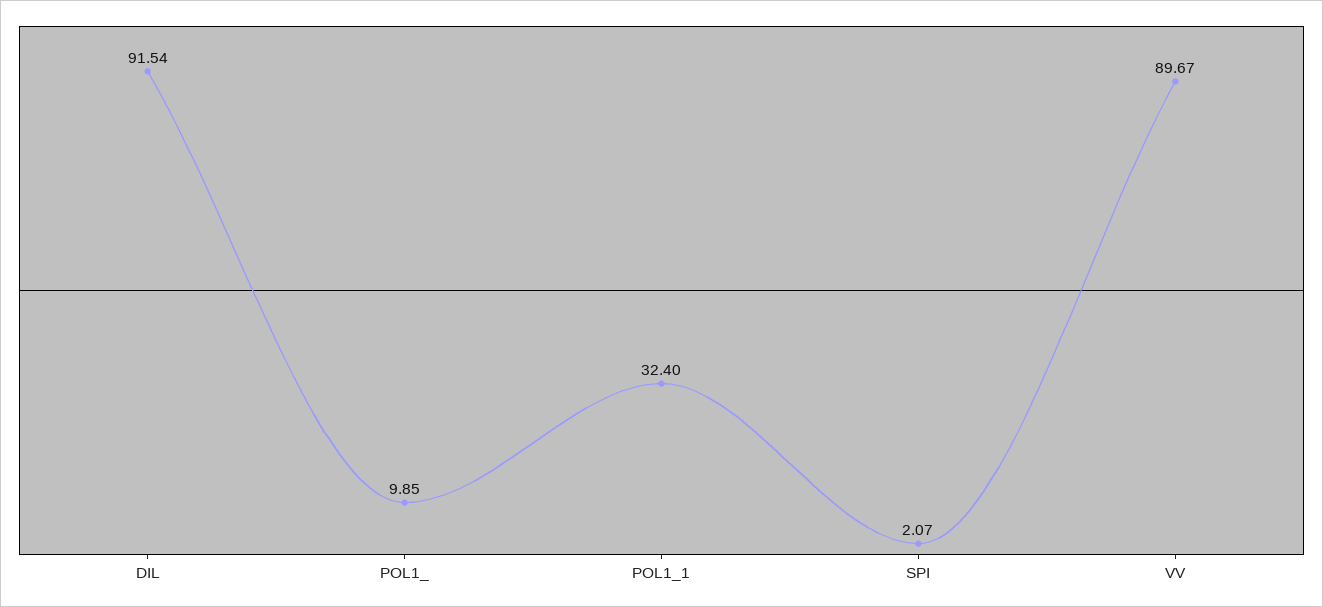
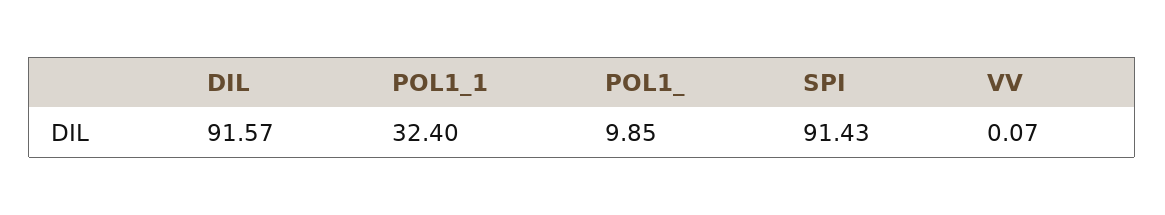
  {
-   "DIL": 91.54,
+   "DIL": 91.57,
    "POL1_": 9.85,
    "POL1_1": 32.4,
-   "SPI": 2.07,
+   "SPI": 91.43,
-   "VV": 89.67
+   "VV": 0.07
  }

